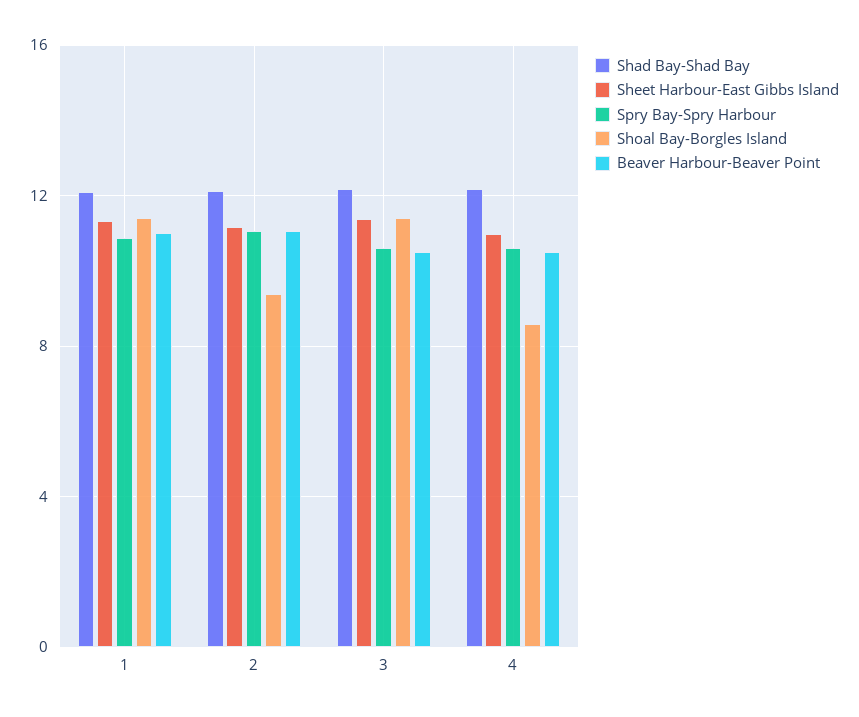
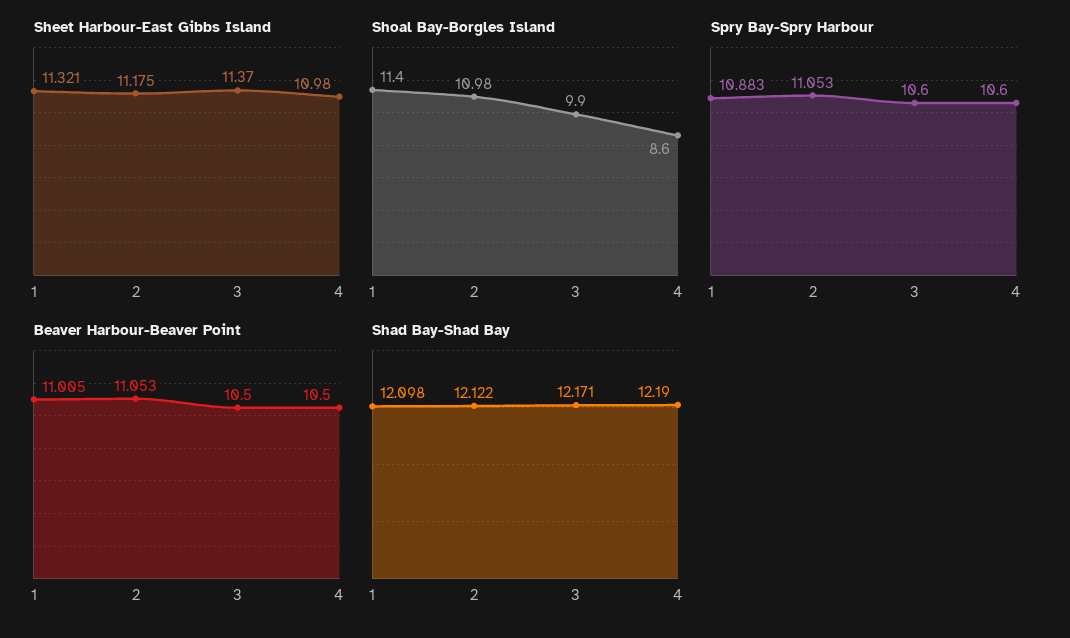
  {
    "Shad Bay-Shad Bay": {
      "1": 12.098,
      "2": 12.122,
      "3": 12.171,
      "4": 12.19
    },
    "Sheet Harbour-East Gibbs Island": {
      "1": 11.321,
      "2": 11.175,
      "3": 11.37,
      "4": 10.98
    },
    "Spry Bay-Spry Harbour": {
      "1": 10.883,
      "2": 11.053,
      "3": 10.6,
      "4": 10.6
    },
    "Shoal Bay-Borgles Island": {
      "1": 11.4,
-     "2": 9.5,
+     "2": 10.98,
-     "3": 11.5,
+     "3": 9.9,
      "4": 8.6
    },
    "Beaver Harbour-Beaver Point": {
      "1": 11.005,
      "2": 11.053,
      "3": 10.5,
      "4": 10.5
    }
  }

